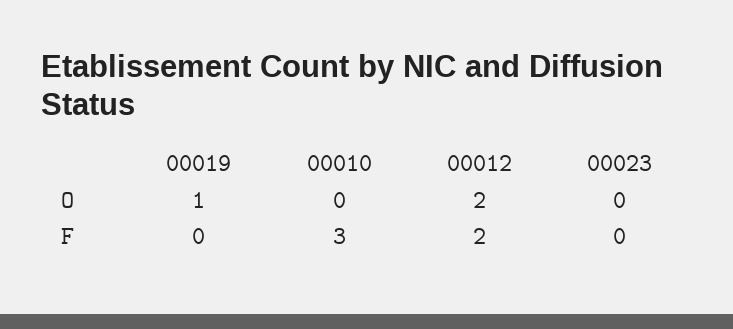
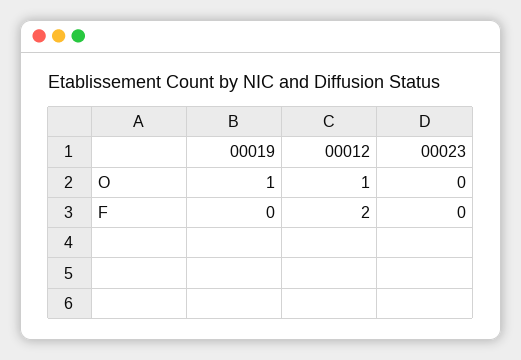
  {
    "00019": {
      "O": 1,
      "F": 0
    },
-   "00010": {
-     "O": 0,
-     "F": 3
-   },
    "00012": {
-     "O": 2,
+     "O": 1,
      "F": 2
    },
    "00023": {
      "O": 0,
      "F": 0
    }
  }

